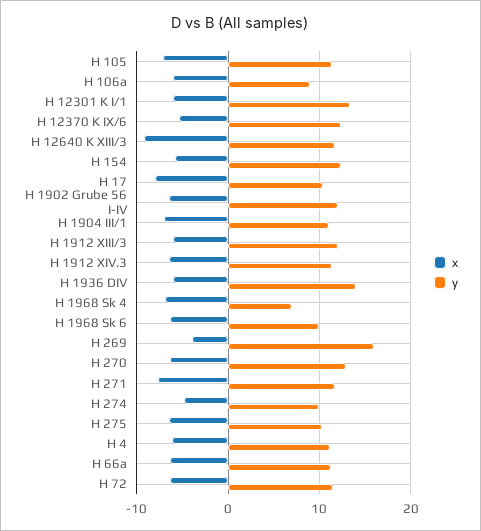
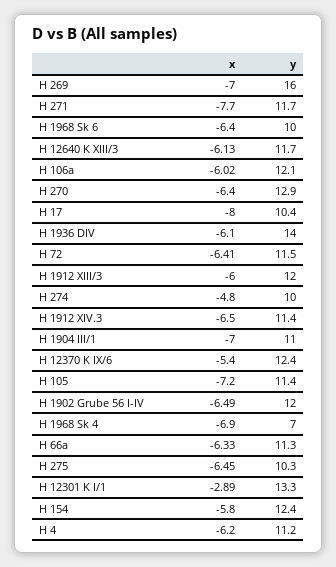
  {
    "x": {
      "H 105": -7.2,
      "H 106a": -6.02,
-     "H 12301 K I/1": -6,
+     "H 12301 K I/1": -2.89,
      "H 12370 K IX/6": -5.4,
-     "H 12640 K XIII/3": -9,
+     "H 12640 K XIII/3": -6.13,
      "H 154": -5.8,
      "H 17": -8,
      "H 1902 Grube 56 I-IV": -6.49,
      "H 1904 III/1": -7,
      "H 1912 XIII/3": -6,
      "H 1912 XIV.3": -6.5,
      "H 1936 DIV": -6.1,
      "H 1968 Sk 4": -6.9,
      "H 1968 Sk 6": -6.4,
-     "H 269": -4,
+     "H 269": -7,
      "H 270": -6.4,
      "H 271": -7.7,
      "H 274": -4.8,
      "H 275": -6.45,
      "H 4": -6.2,
      "H 66a": -6.33,
      "H 72": -6.41
    },
    "y": {
      "H 105": 11.4,
-     "H 106a": 9,
+     "H 106a": 12.1,
      "H 12301 K I/1": 13.3,
      "H 12370 K IX/6": 12.4,
      "H 12640 K XIII/3": 11.7,
      "H 154": 12.4,
      "H 17": 10.4,
      "H 1902 Grube 56 I-IV": 12,
      "H 1904 III/1": 11,
      "H 1912 XIII/3": 12,
      "H 1912 XIV.3": 11.4,
      "H 1936 DIV": 14,
      "H 1968 Sk 4": 7,
      "H 1968 Sk 6": 10,
      "H 269": 16,
      "H 270": 12.9,
      "H 271": 11.7,
      "H 274": 10,
      "H 275": 10.3,
      "H 4": 11.2,
      "H 66a": 11.3,
      "H 72": 11.5
    }
  }

